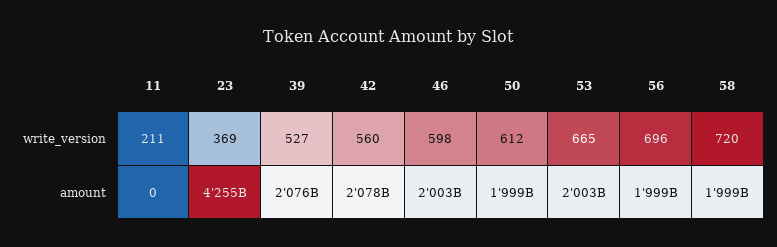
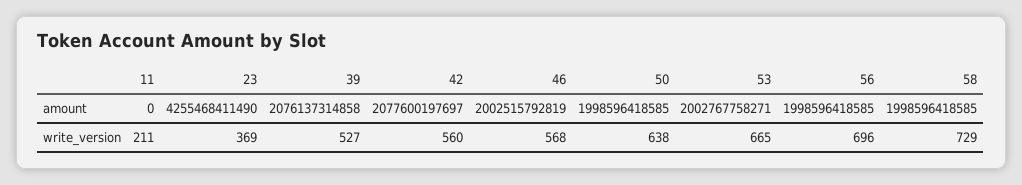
  {
    "11": {
      "write_version": 211,
      "amount": 0
    },
    "23": {
      "write_version": 369,
      "amount": 4255468411490
    },
    "39": {
      "write_version": 527,
      "amount": 2076137314858
    },
    "42": {
      "write_version": 560,
      "amount": 2077600197697
    },
    "46": {
-     "write_version": 598,
+     "write_version": 568,
      "amount": 2002515792819
    },
    "50": {
-     "write_version": 612,
+     "write_version": 638,
      "amount": 1998596418585
    },
    "53": {
      "write_version": 665,
      "amount": 2002767758271
    },
    "56": {
      "write_version": 696,
      "amount": 1998596418585
    },
    "58": {
-     "write_version": 720,
+     "write_version": 729,
      "amount": 1998596418585
    }
  }

